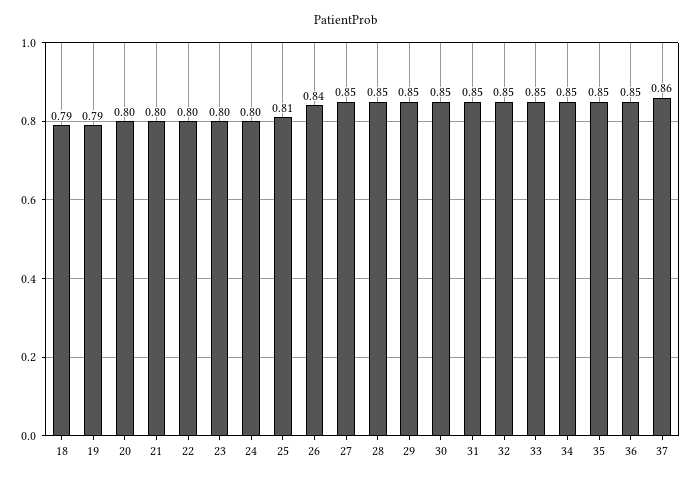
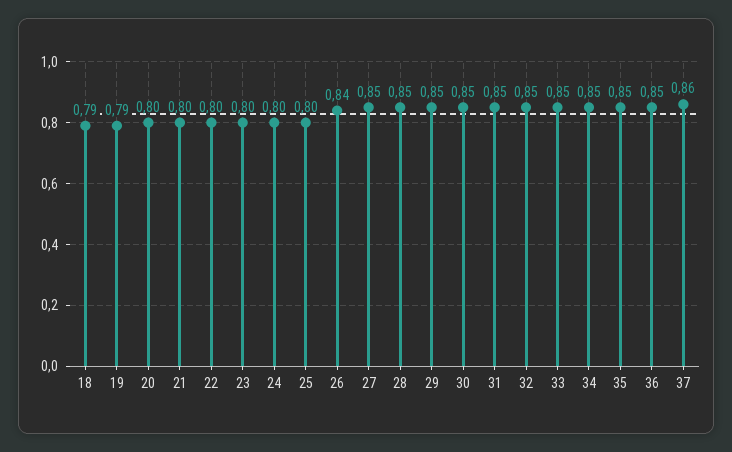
  {
    "18": 0.79,
    "19": 0.79,
    "20": 0.8,
    "21": 0.8,
    "22": 0.8,
    "23": 0.8,
    "24": 0.8,
-   "25": 0.81,
+   "25": 0.8,
    "26": 0.84,
    "27": 0.85,
    "28": 0.85,
    "29": 0.85,
    "30": 0.85,
    "31": 0.85,
    "32": 0.85,
    "33": 0.85,
    "34": 0.85,
    "35": 0.85,
    "36": 0.85,
    "37": 0.86
  }

